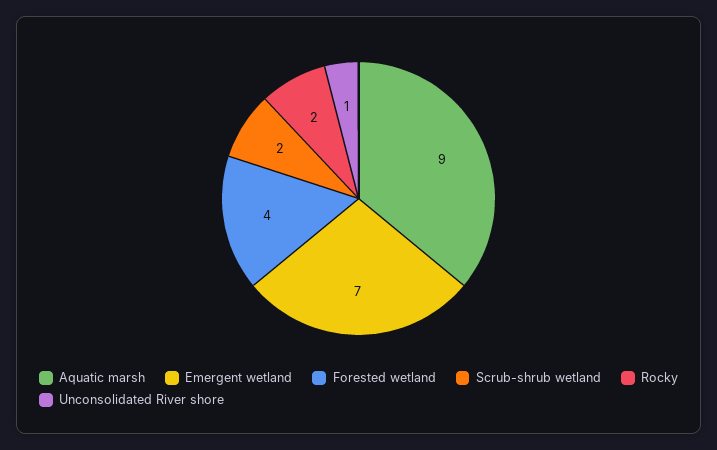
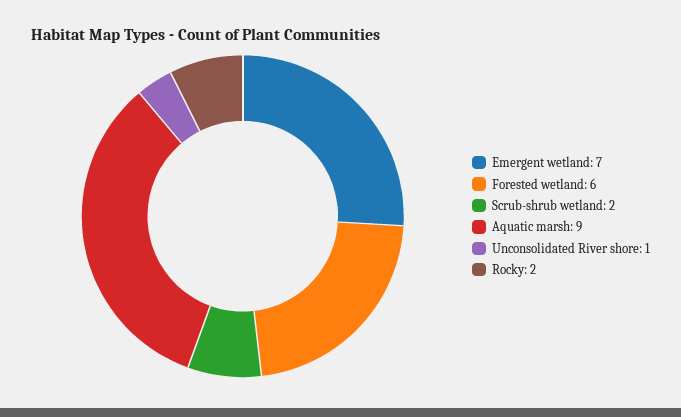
  {
    "Aquatic marsh": 9,
    "Emergent wetland": 7,
-   "Forested wetland": 4,
+   "Forested wetland": 6,
    "Scrub-shrub wetland": 2,
    "Rocky": 2,
    "Unconsolidated River shore": 1
  }

